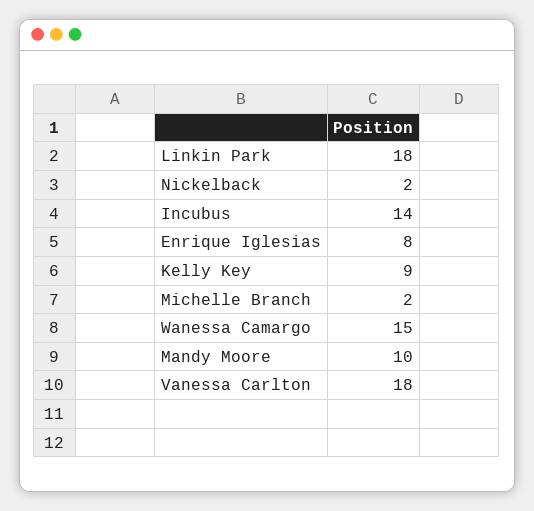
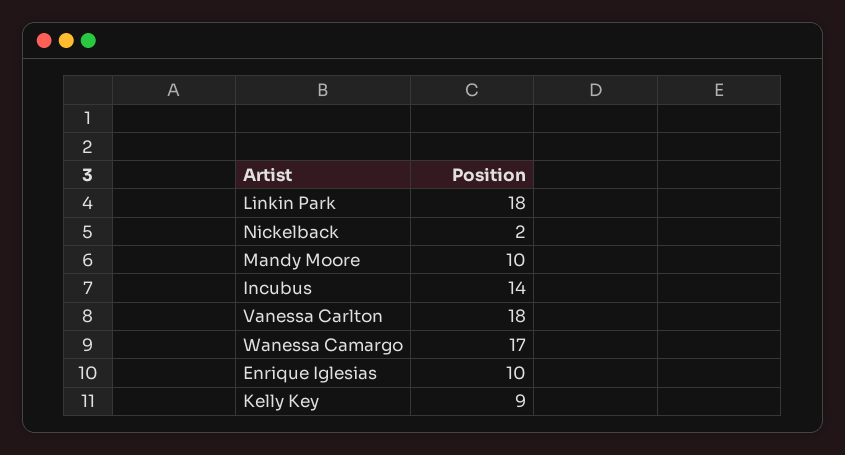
  {
    "Linkin Park": 18,
    "Nickelback": 2,
    "Incubus": 14,
-   "Enrique Iglesias": 8,
+   "Enrique Iglesias": 10,
    "Kelly Key": 9,
-   "Michelle Branch": 2,
-   "Wanessa Camargo": 15,
+   "Wanessa Camargo": 17,
    "Mandy Moore": 10,
    "Vanessa Carlton": 18
  }

